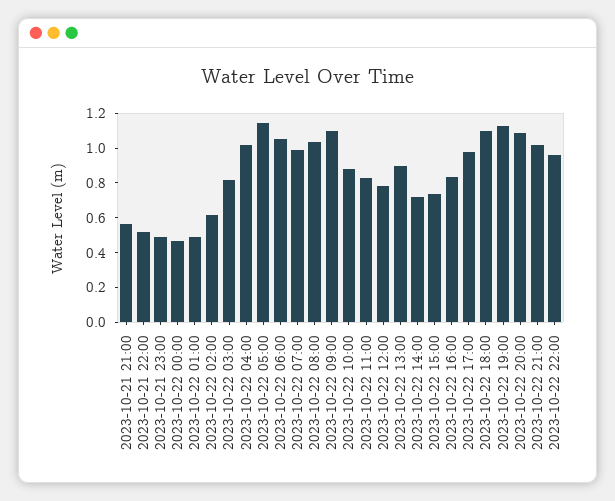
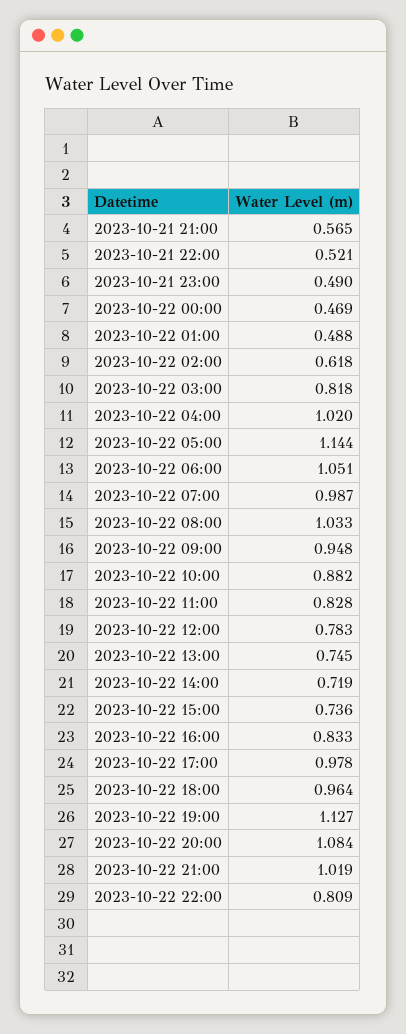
  {
    "2023-10-21 21:00": 0.565,
    "2023-10-21 22:00": 0.521,
    "2023-10-21 23:00": 0.49,
    "2023-10-22 00:00": 0.469,
    "2023-10-22 01:00": 0.488,
    "2023-10-22 02:00": 0.618,
    "2023-10-22 03:00": 0.818,
    "2023-10-22 04:00": 1.02,
    "2023-10-22 05:00": 1.144,
    "2023-10-22 06:00": 1.051,
    "2023-10-22 07:00": 0.987,
    "2023-10-22 08:00": 1.033,
-   "2023-10-22 09:00": 1.1,
+   "2023-10-22 09:00": 0.948,
    "2023-10-22 10:00": 0.882,
    "2023-10-22 11:00": 0.828,
    "2023-10-22 12:00": 0.783,
-   "2023-10-22 13:00": 0.9,
+   "2023-10-22 13:00": 0.745,
    "2023-10-22 14:00": 0.719,
    "2023-10-22 15:00": 0.736,
    "2023-10-22 16:00": 0.833,
    "2023-10-22 17:00": 0.978,
-   "2023-10-22 18:00": 1.1,
+   "2023-10-22 18:00": 0.964,
    "2023-10-22 19:00": 1.127,
    "2023-10-22 20:00": 1.084,
    "2023-10-22 21:00": 1.019,
-   "2023-10-22 22:00": 0.95
+   "2023-10-22 22:00": 0.809
  }

